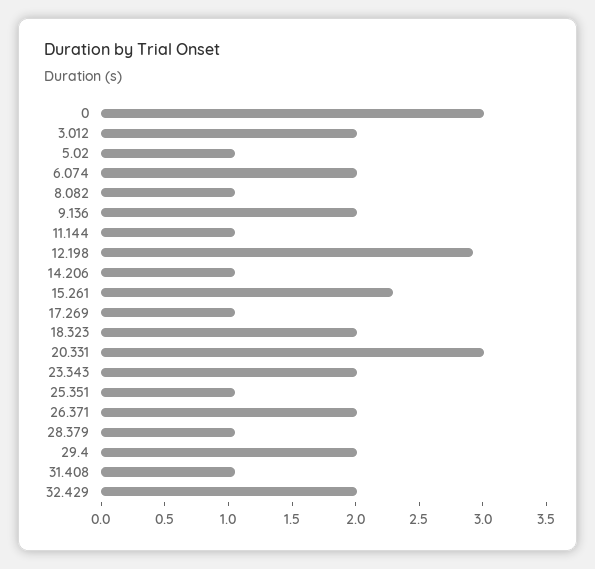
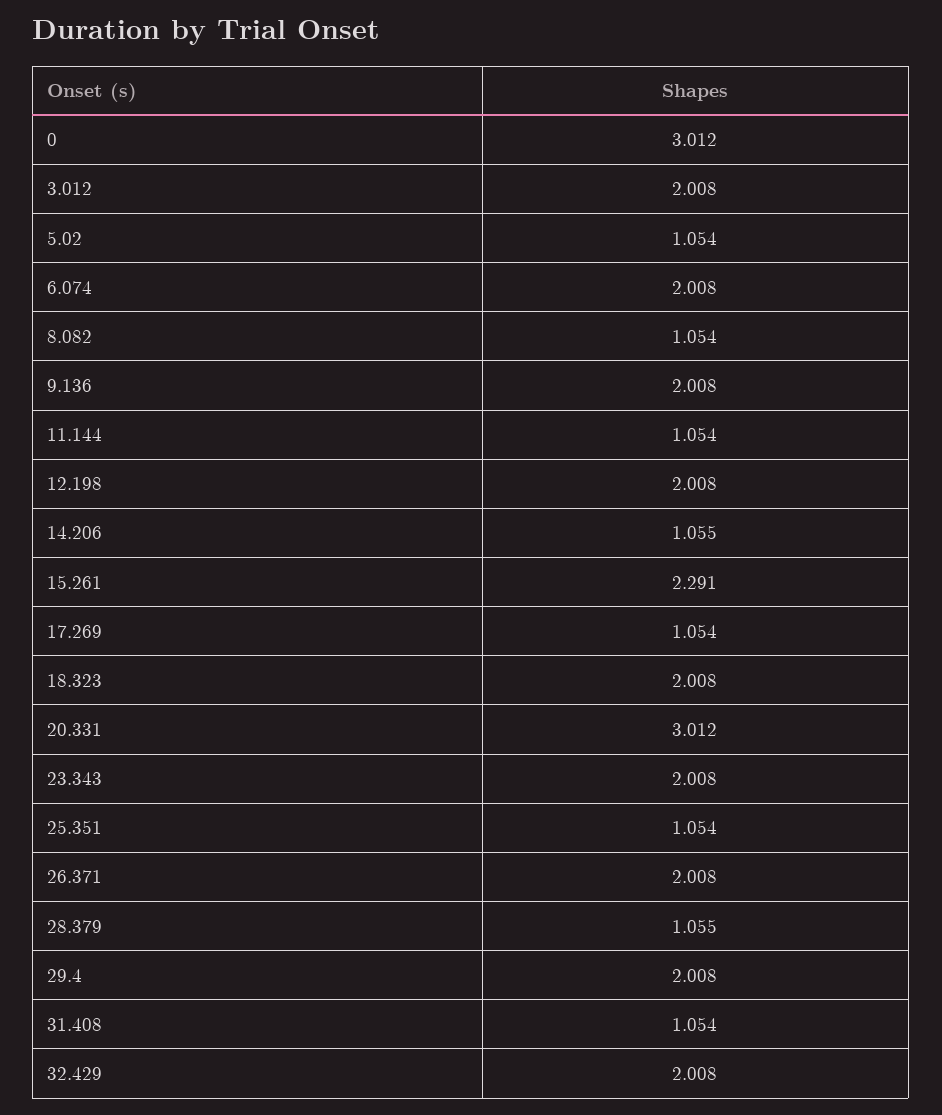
  {
    "0": 3.012,
    "3.012": 2.008,
    "5.02": 1.054,
    "6.074": 2.008,
    "8.082": 1.054,
    "9.136": 2.008,
    "11.144": 1.054,
-   "12.198": 2.9,
+   "12.198": 2.008,
    "14.206": 1.055,
    "15.261": 2.291,
    "17.269": 1.054,
    "18.323": 2.008,
    "20.331": 3.012,
    "23.343": 2.008,
    "25.351": 1.054,
    "26.371": 2.008,
    "28.379": 1.055,
    "29.4": 2.008,
    "31.408": 1.054,
    "32.429": 2.008
  }

